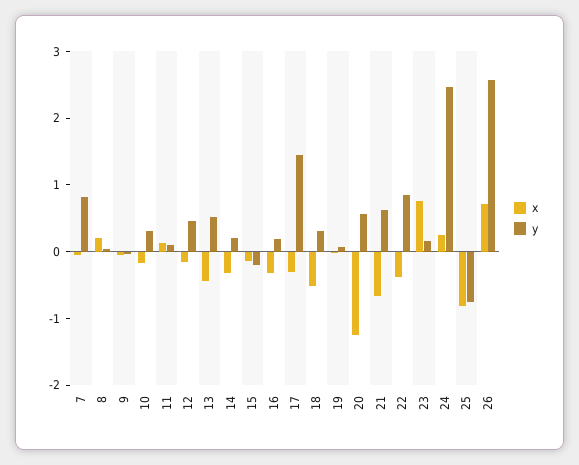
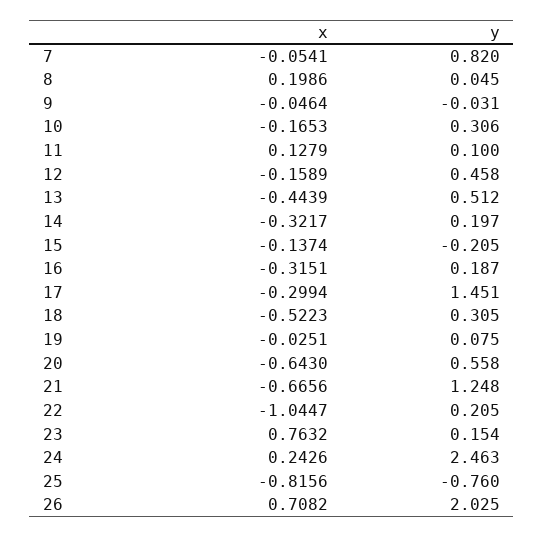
  {
    "x": {
      "7": -0.0541,
      "8": 0.1986,
      "9": -0.0464,
      "10": -0.1653,
      "11": 0.1279,
      "12": -0.1589,
      "13": -0.4439,
      "14": -0.3217,
      "15": -0.1374,
      "16": -0.3151,
      "17": -0.2994,
      "18": -0.5223,
      "19": -0.0251,
-     "20": -1.2,
+     "20": -0.643,
      "21": -0.6656,
-     "22": -0.4,
+     "22": -1.0447,
      "23": 0.7632,
      "24": 0.2426,
      "25": -0.8156,
      "26": 0.7082
    },
    "y": {
      "7": 0.82,
      "8": 0.045,
      "9": -0.031,
      "10": 0.306,
      "11": 0.1,
      "12": 0.458,
      "13": 0.512,
      "14": 0.197,
      "15": -0.205,
      "16": 0.187,
      "17": 1.451,
      "18": 0.305,
      "19": 0.075,
      "20": 0.558,
-     "21": 0.6,
+     "21": 1.248,
-     "22": 0.8,
+     "22": 0.205,
      "23": 0.154,
      "24": 2.463,
      "25": -0.76,
-     "26": 2.6
+     "26": 2.025
    }
  }

